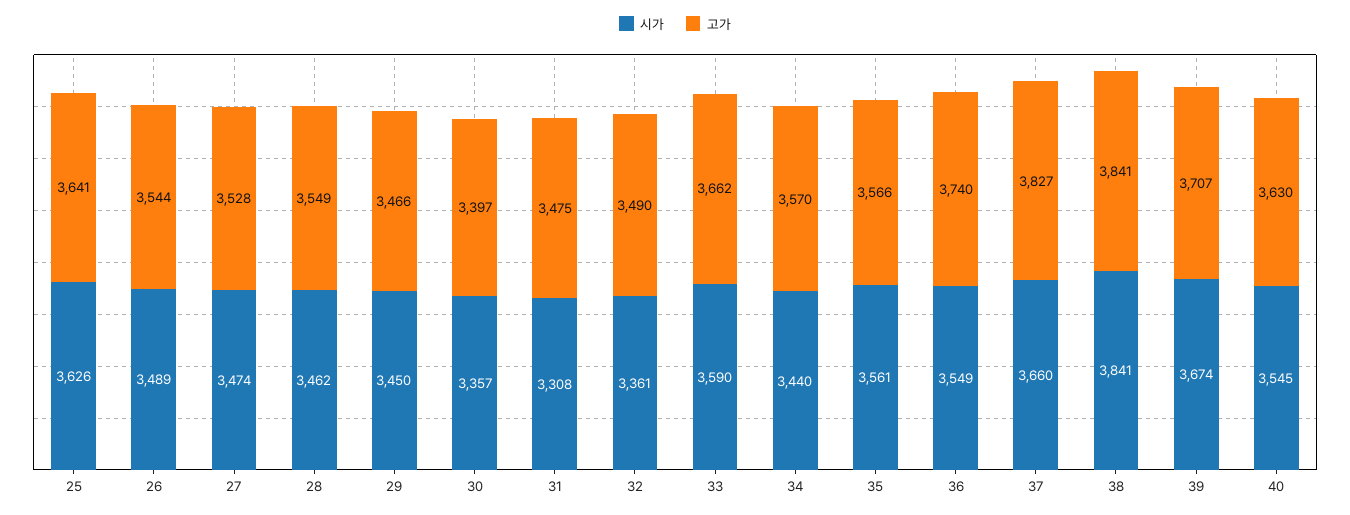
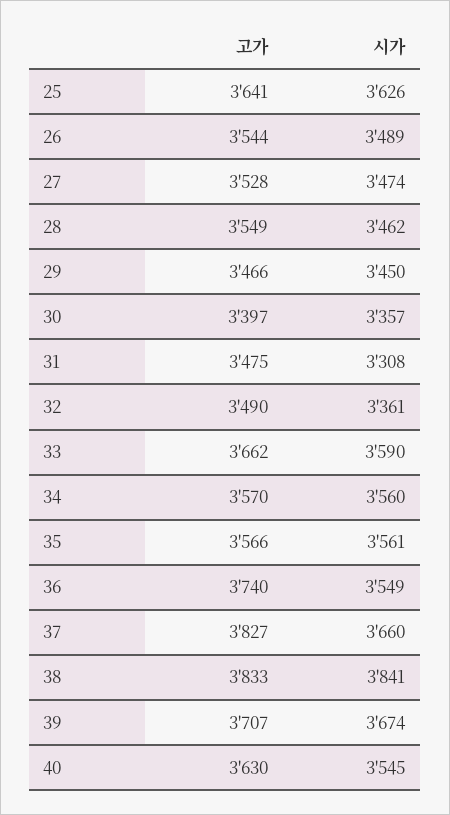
  {
    "시가": {
      "25": 3626,
      "26": 3489,
      "27": 3474,
      "28": 3462,
      "29": 3450,
      "30": 3357,
      "31": 3308,
      "32": 3361,
      "33": 3590,
-     "34": 3440,
+     "34": 3560,
      "35": 3561,
      "36": 3549,
      "37": 3660,
      "38": 3841,
      "39": 3674,
      "40": 3545
    },
    "고가": {
      "25": 3641,
      "26": 3544,
      "27": 3528,
      "28": 3549,
      "29": 3466,
      "30": 3397,
      "31": 3475,
      "32": 3490,
      "33": 3662,
      "34": 3570,
      "35": 3566,
      "36": 3740,
      "37": 3827,
-     "38": 3841,
+     "38": 3833,
      "39": 3707,
      "40": 3630
    }
  }

